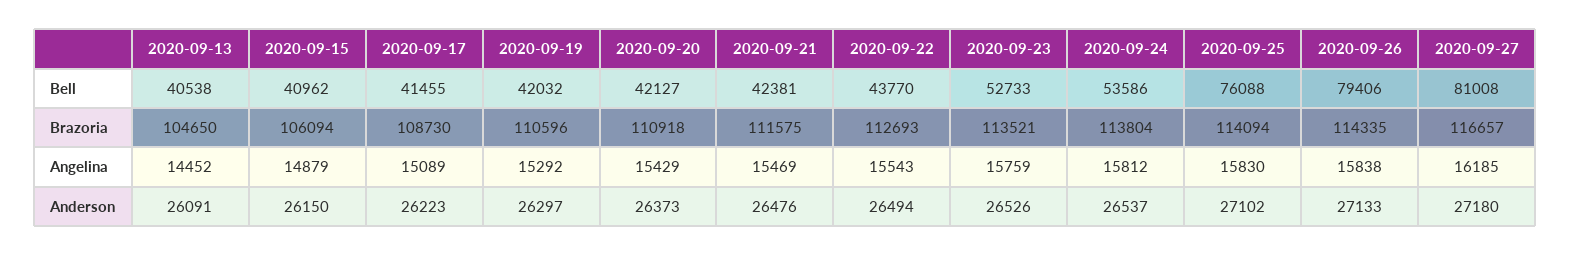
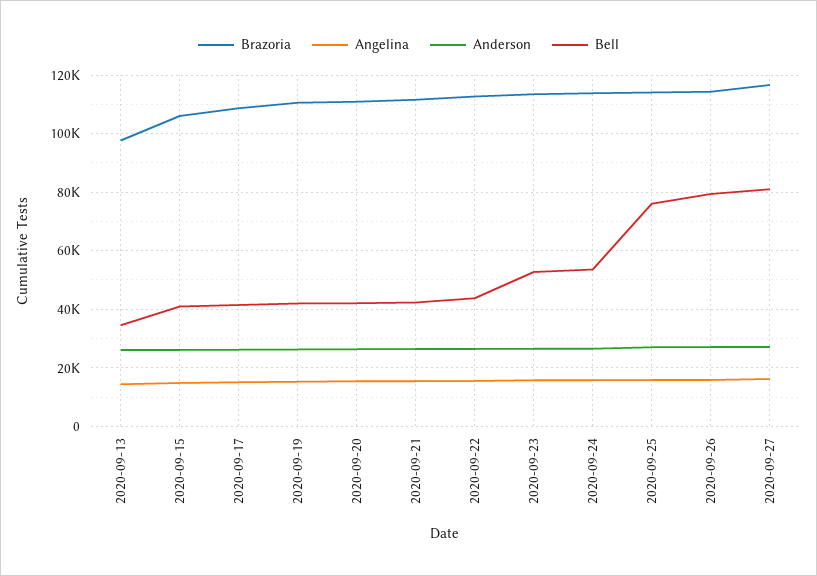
  {
    "Bell": {
-     "2020-09-13": 40538,
+     "2020-09-13": 35000,
      "2020-09-15": 40962,
      "2020-09-17": 41455,
      "2020-09-19": 42032,
      "2020-09-20": 42127,
      "2020-09-21": 42381,
      "2020-09-22": 43770,
      "2020-09-23": 52733,
      "2020-09-24": 53586,
      "2020-09-25": 76088,
      "2020-09-26": 79406,
      "2020-09-27": 81008
    },
    "Brazoria": {
-     "2020-09-13": 104650,
+     "2020-09-13": 97500,
      "2020-09-15": 106094,
      "2020-09-17": 108730,
      "2020-09-19": 110596,
      "2020-09-20": 110918,
      "2020-09-21": 111575,
      "2020-09-22": 112693,
      "2020-09-23": 113521,
      "2020-09-24": 113804,
      "2020-09-25": 114094,
      "2020-09-26": 114335,
      "2020-09-27": 116657
    },
    "Angelina": {
      "2020-09-13": 14452,
      "2020-09-15": 14879,
      "2020-09-17": 15089,
      "2020-09-19": 15292,
      "2020-09-20": 15429,
      "2020-09-21": 15469,
      "2020-09-22": 15543,
      "2020-09-23": 15759,
      "2020-09-24": 15812,
      "2020-09-25": 15830,
      "2020-09-26": 15838,
      "2020-09-27": 16185
    },
    "Anderson": {
      "2020-09-13": 26091,
      "2020-09-15": 26150,
      "2020-09-17": 26223,
      "2020-09-19": 26297,
      "2020-09-20": 26373,
      "2020-09-21": 26476,
      "2020-09-22": 26494,
      "2020-09-23": 26526,
      "2020-09-24": 26537,
      "2020-09-25": 27102,
      "2020-09-26": 27133,
      "2020-09-27": 27180
    }
  }

